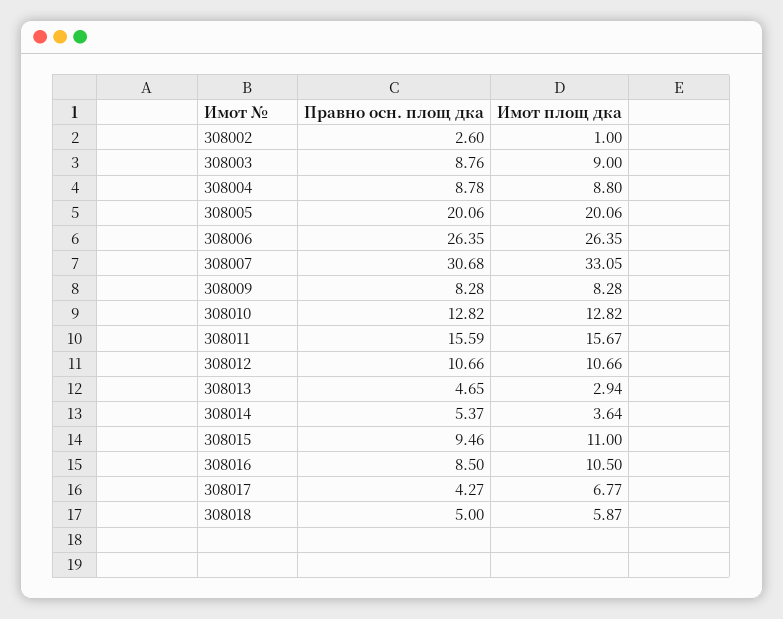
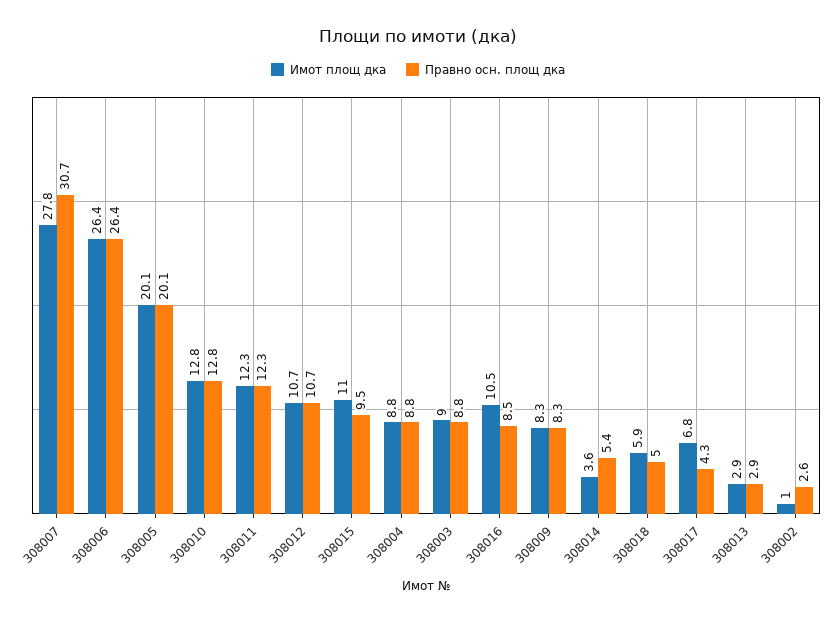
  {
    "Правно осн. площ дка": {
      "308002": 2.6,
      "308003": 8.76,
      "308004": 8.78,
      "308005": 20.06,
      "308006": 26.35,
      "308007": 30.68,
      "308009": 8.28,
      "308010": 12.82,
-     "308011": 15.59,
+     "308011": 12.3,
      "308012": 10.66,
-     "308013": 4.65,
+     "308013": 2.9,
      "308014": 5.37,
      "308015": 9.46,
      "308016": 8.5,
      "308017": 4.27,
      "308018": 5
    },
    "Имот площ дка": {
      "308002": 1,
      "308003": 9,
      "308004": 8.8,
      "308005": 20.06,
      "308006": 26.35,
-     "308007": 33.05,
+     "308007": 27.8,
      "308009": 8.28,
      "308010": 12.82,
-     "308011": 15.67,
+     "308011": 12.3,
      "308012": 10.66,
      "308013": 2.94,
      "308014": 3.64,
      "308015": 11,
      "308016": 10.5,
      "308017": 6.77,
      "308018": 5.87
    }
  }

